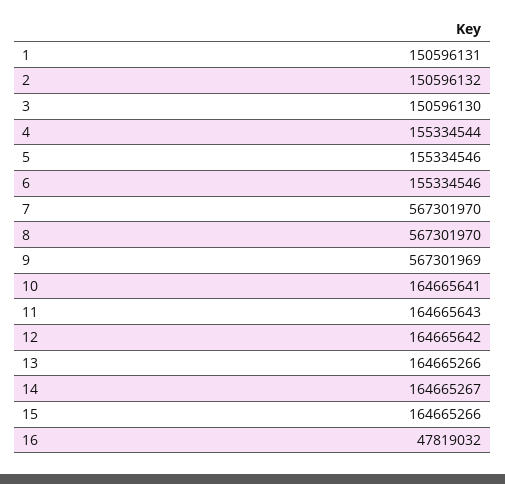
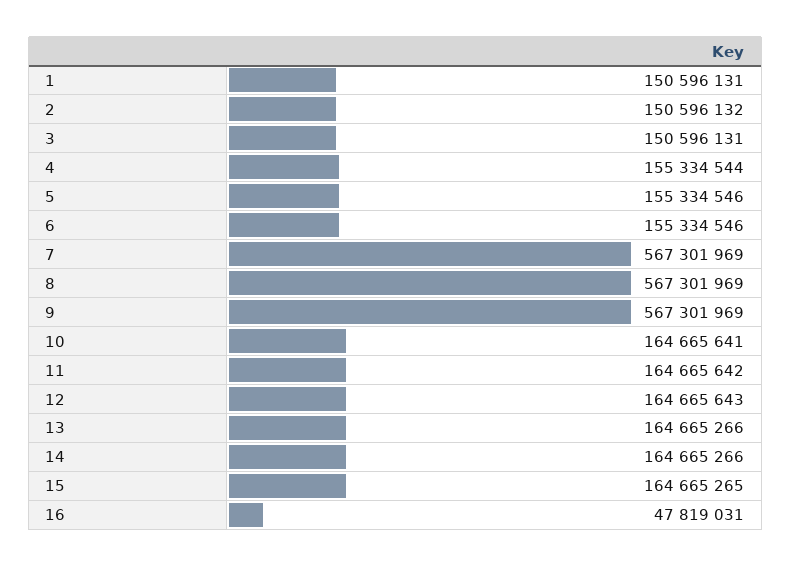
  {
    "1": 150596131,
    "2": 150596132,
-   "3": 150596130,
+   "3": 150596131,
    "4": 155334544,
    "5": 155334546,
    "6": 155334546,
-   "7": 567301970,
+   "7": 567301969,
-   "8": 567301970,
+   "8": 567301969,
    "9": 567301969,
    "10": 164665641,
-   "11": 164665643,
+   "11": 164665642,
-   "12": 164665642,
+   "12": 164665643,
    "13": 164665266,
-   "14": 164665267,
+   "14": 164665266,
-   "15": 164665266,
+   "15": 164665265,
-   "16": 47819032
+   "16": 47819031
  }

